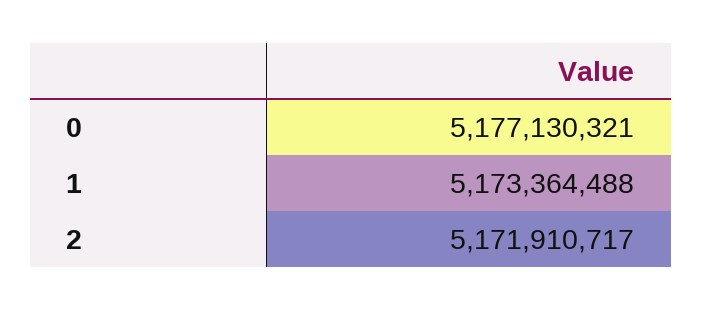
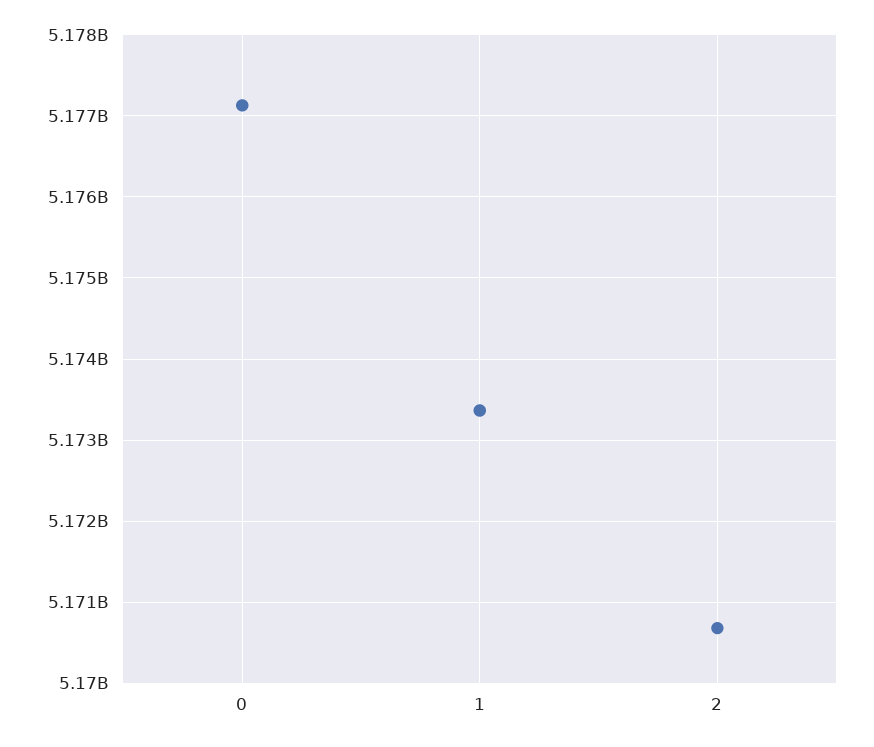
  {
    "0": 5177130321,
    "1": 5173364488,
-   "2": 5171910717
+   "2": 5170700000
  }

